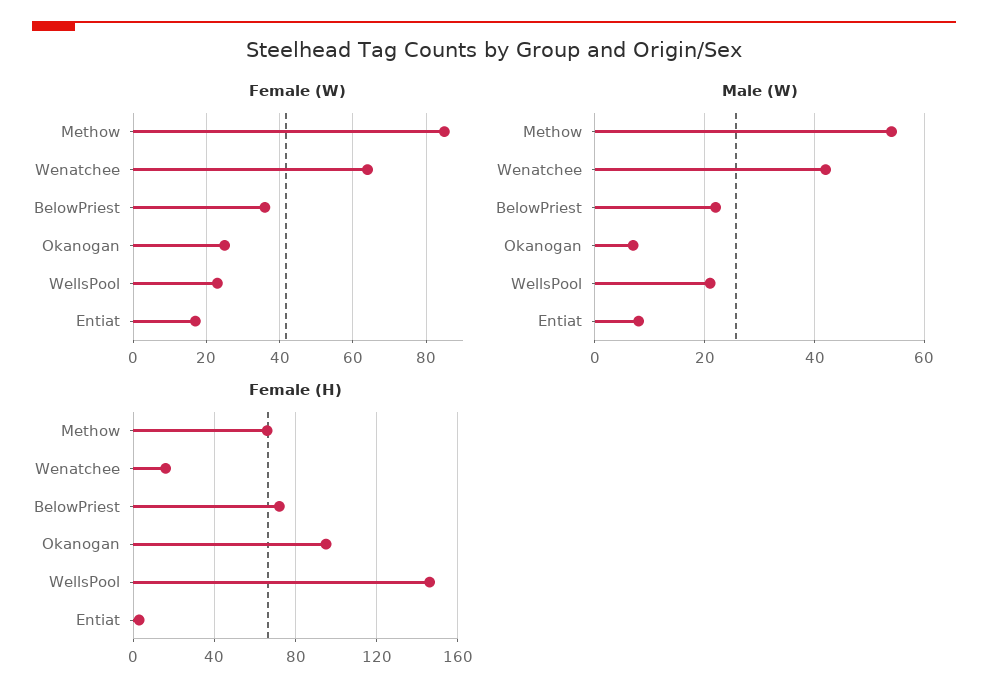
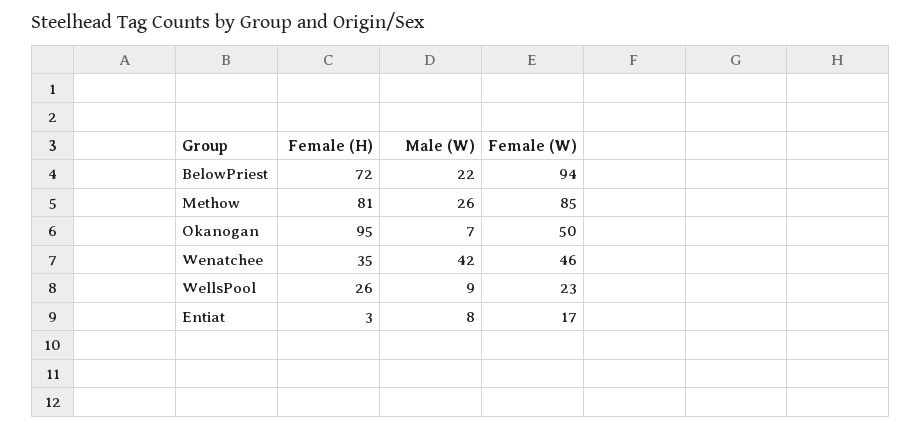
  {
    "Female (W)": {
      "Methow": 85,
-     "Wenatchee": 65,
+     "Wenatchee": 46,
-     "BelowPriest": 35,
+     "BelowPriest": 94,
-     "Okanogan": 25,
+     "Okanogan": 50,
      "WellsPool": 23,
      "Entiat": 17
    },
    "Male (W)": {
-     "Methow": 55,
+     "Methow": 26,
      "Wenatchee": 42,
      "BelowPriest": 22,
      "Okanogan": 7,
-     "WellsPool": 20,
+     "WellsPool": 9,
      "Entiat": 8
    },
    "Female (H)": {
-     "Methow": 65,
+     "Methow": 81,
-     "Wenatchee": 15,
+     "Wenatchee": 35,
      "BelowPriest": 72,
      "Okanogan": 95,
-     "WellsPool": 145,
+     "WellsPool": 26,
      "Entiat": 3
    }
  }

